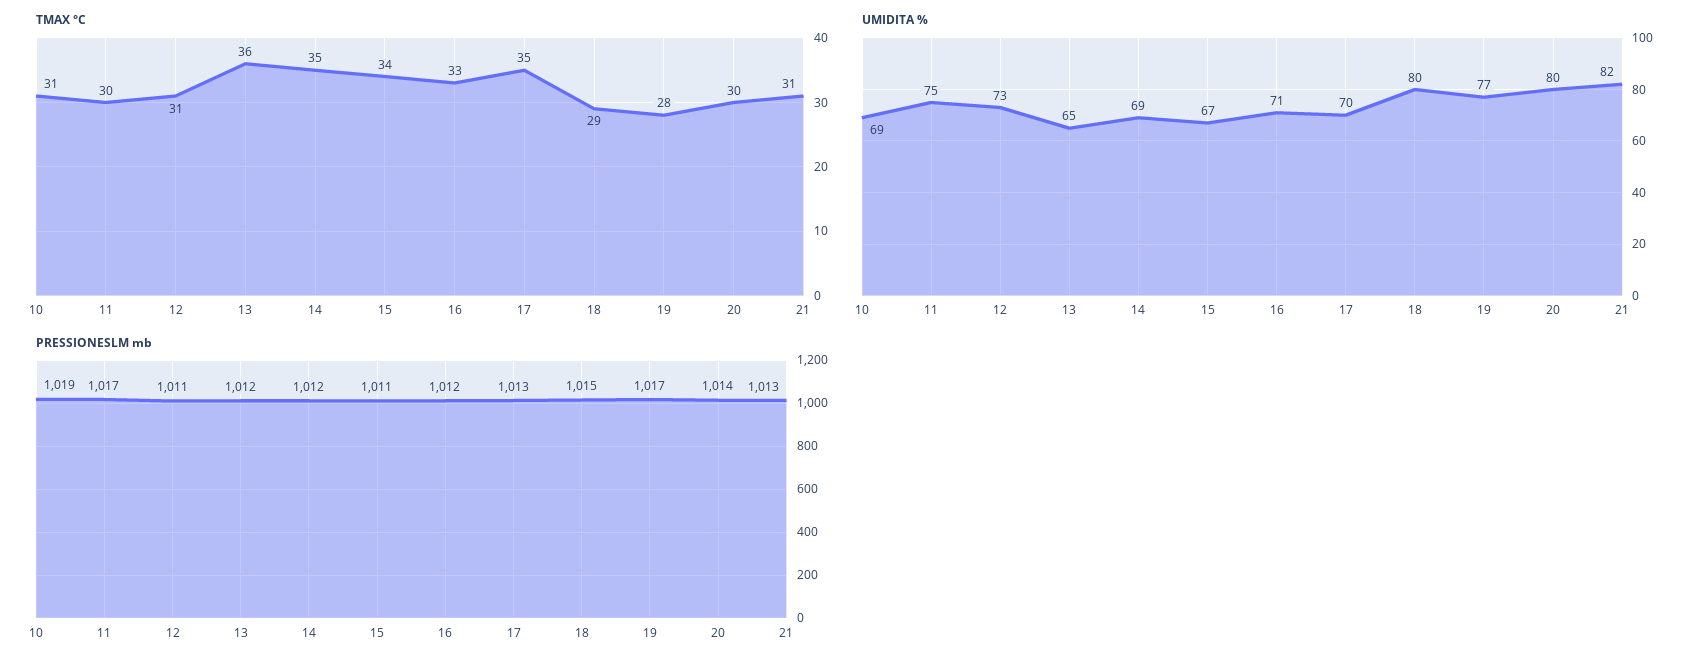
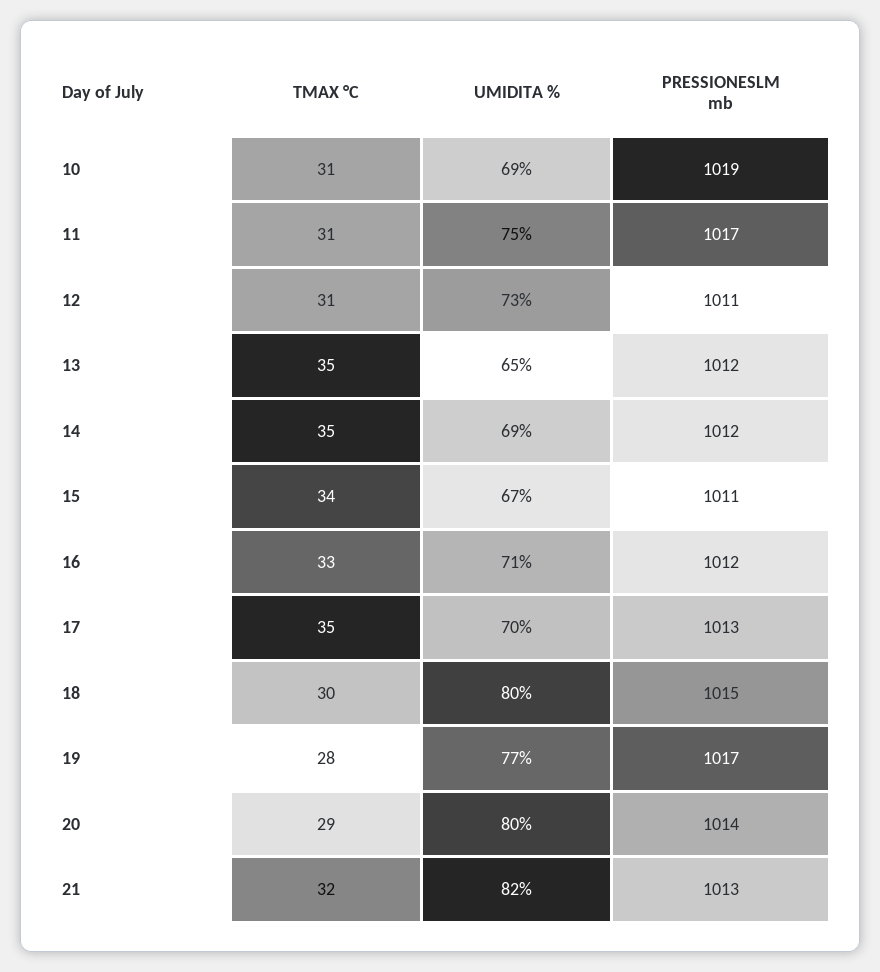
  {
    "TMAX °C": {
      "10": 31,
-     "11": 30,
+     "11": 31,
      "12": 31,
-     "13": 36,
+     "13": 35,
      "14": 35,
      "15": 34,
      "16": 33,
      "17": 35,
-     "18": 29,
+     "18": 30,
      "19": 28,
-     "20": 30,
+     "20": 29,
-     "21": 31
+     "21": 32
    },
    "UMIDITA %": {
      "10": 69,
      "11": 75,
      "12": 73,
      "13": 65,
      "14": 69,
      "15": 67,
      "16": 71,
      "17": 70,
      "18": 80,
      "19": 77,
      "20": 80,
      "21": 82
    },
    "PRESSIONESLM mb": {
      "10": 1019,
      "11": 1017,
      "12": 1011,
      "13": 1012,
      "14": 1012,
      "15": 1011,
      "16": 1012,
      "17": 1013,
      "18": 1015,
      "19": 1017,
      "20": 1014,
      "21": 1013
    }
  }

